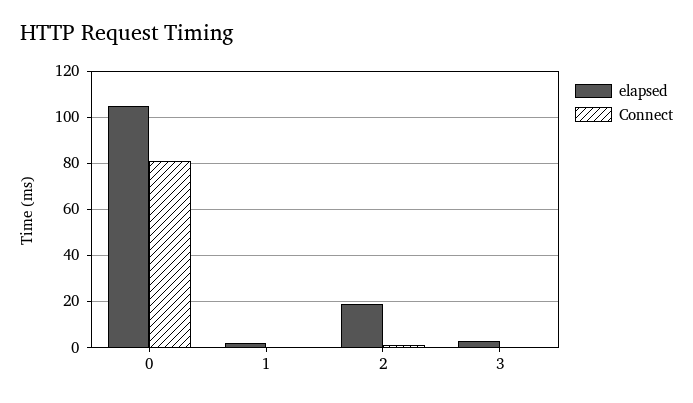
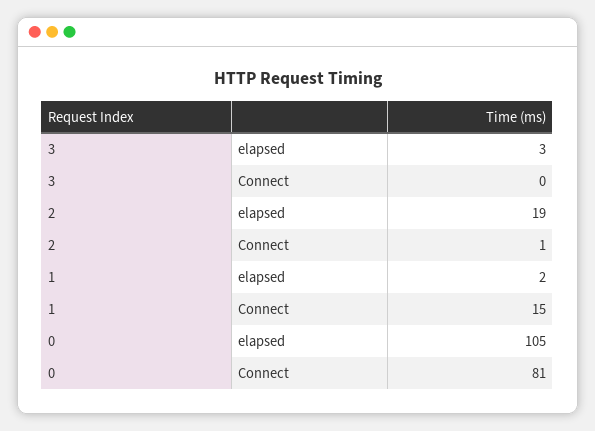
  {
    "elapsed": {
      "0": 105,
      "1": 2,
      "2": 19,
      "3": 3
    },
    "Connect": {
      "0": 81,
-     "1": 0,
+     "1": 15,
      "2": 1,
      "3": 0
    }
  }

